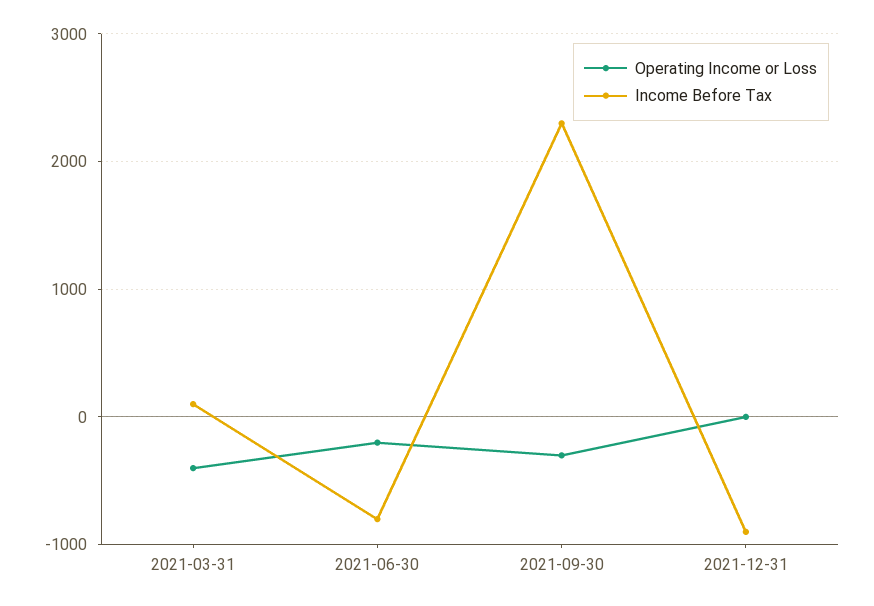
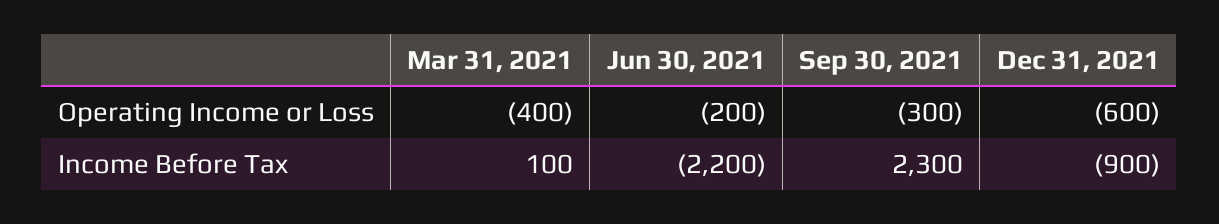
  {
    "Operating Income or Loss": {
      "2021-03-31": -400,
      "2021-06-30": -200,
      "2021-09-30": -300,
-     "2021-12-31": 0
+     "2021-12-31": -600
    },
    "Income Before Tax": {
      "2021-03-31": 100,
-     "2021-06-30": -800,
+     "2021-06-30": -2200,
      "2021-09-30": 2300,
      "2021-12-31": -900
    }
  }

